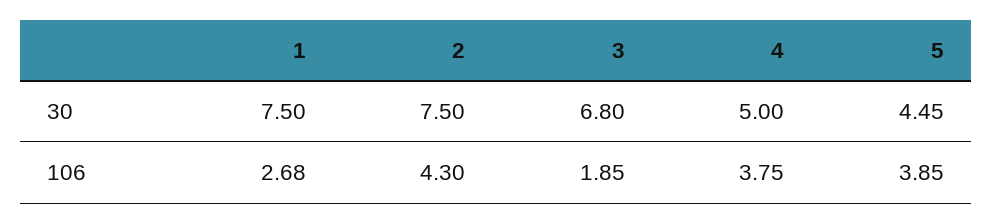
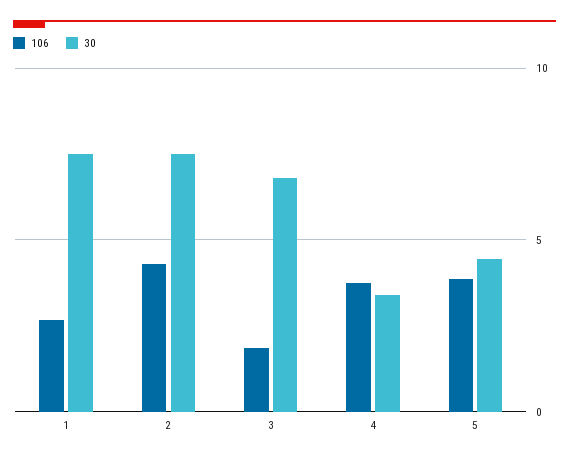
  {
    "30": {
      "1": 7.5,
      "2": 7.5,
      "3": 6.8,
-     "4": 5,
+     "4": 3.5,
      "5": 4.45
    },
    "106": {
      "1": 2.68,
      "2": 4.3,
      "3": 1.85,
      "4": 3.75,
      "5": 3.85
    }
  }

